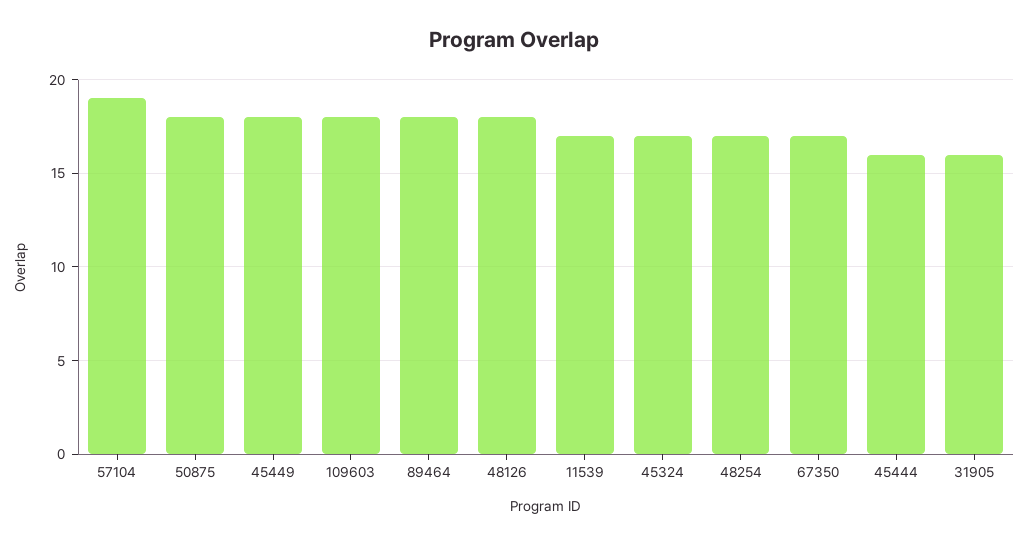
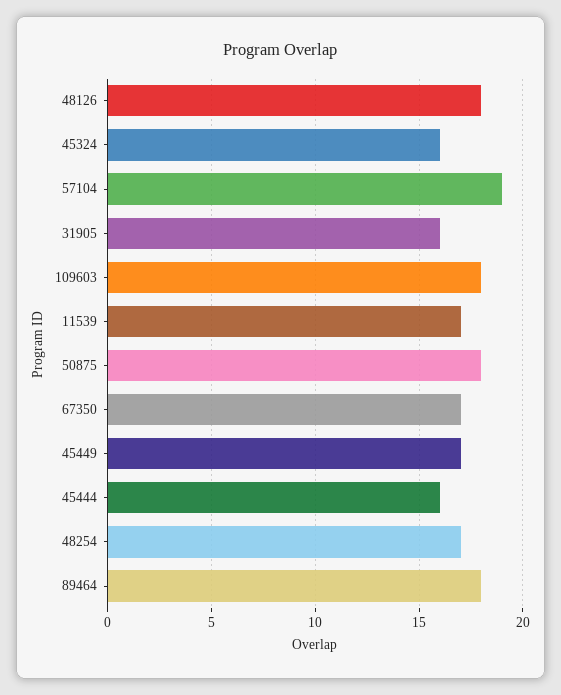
  {
    "57104": 19,
    "50875": 18,
-   "45449": 18,
+   "45449": 17,
    "109603": 18,
    "89464": 18,
    "48126": 18,
    "11539": 17,
-   "45324": 17,
+   "45324": 16,
    "48254": 17,
    "67350": 17,
    "45444": 16,
    "31905": 16
  }

